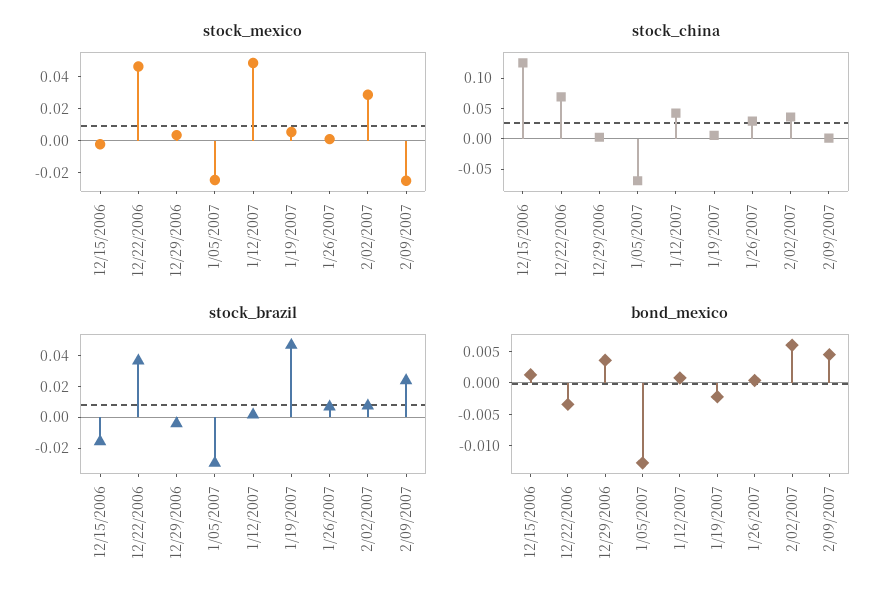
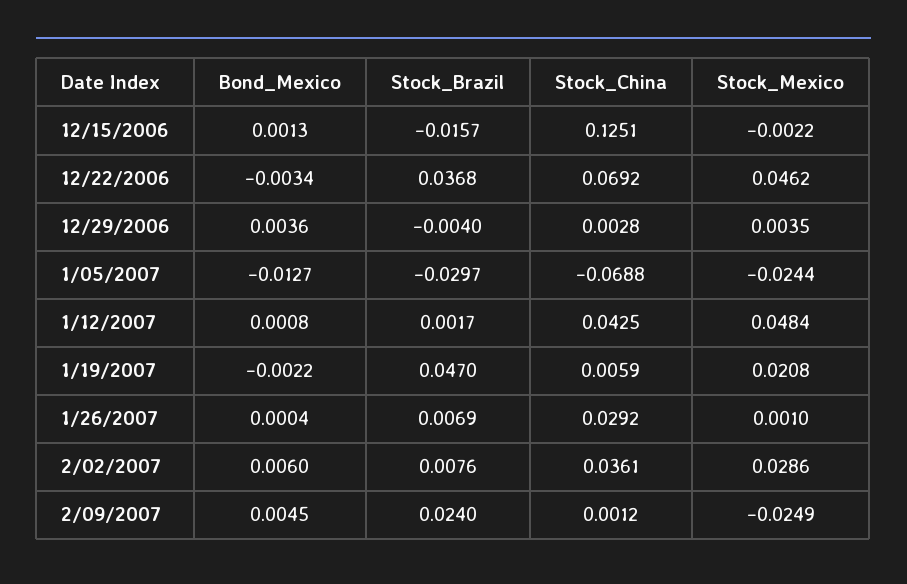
  {
    "stock_mexico": {
      "12/15/2006": -0.0022,
      "12/22/2006": 0.0462,
      "12/29/2006": 0.0035,
      "1/05/2007": -0.0244,
      "1/12/2007": 0.0484,
-     "1/19/2007": 0.005,
+     "1/19/2007": 0.0208,
      "1/26/2007": 0.001,
      "2/02/2007": 0.0286,
      "2/09/2007": -0.0249
    },
    "stock_china": {
      "12/15/2006": 0.1251,
      "12/22/2006": 0.0692,
      "12/29/2006": 0.0028,
      "1/05/2007": -0.0688,
      "1/12/2007": 0.0425,
      "1/19/2007": 0.0059,
      "1/26/2007": 0.0292,
      "2/02/2007": 0.0361,
      "2/09/2007": 0.0012
    },
    "stock_brazil": {
      "12/15/2006": -0.0157,
      "12/22/2006": 0.0368,
      "12/29/2006": -0.004,
      "1/05/2007": -0.0297,
      "1/12/2007": 0.0017,
      "1/19/2007": 0.047,
      "1/26/2007": 0.0069,
      "2/02/2007": 0.0076,
      "2/09/2007": 0.024
    },
    "bond_mexico": {
      "12/15/2006": 0.0013,
      "12/22/2006": -0.0034,
      "12/29/2006": 0.0036,
      "1/05/2007": -0.0127,
      "1/12/2007": 0.0008,
      "1/19/2007": -0.0022,
      "1/26/2007": 0.0004,
      "2/02/2007": 0.006,
      "2/09/2007": 0.0045
    }
  }

